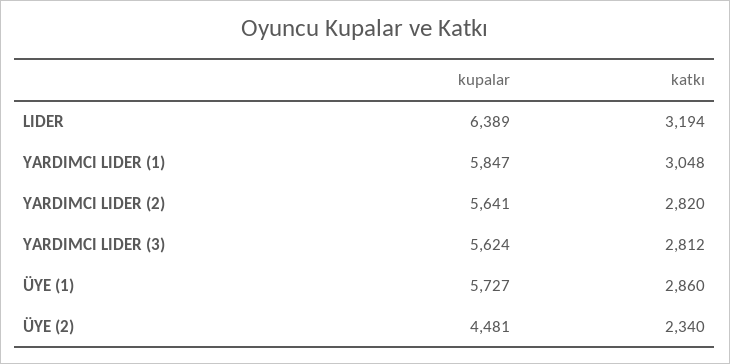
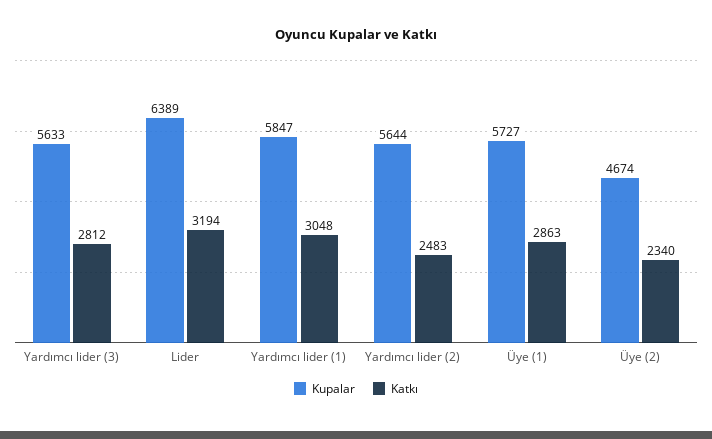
  {
    "kupalar": {
      "LIDER": 6389,
      "YARDIMCI LIDER (1)": 5847,
-     "YARDIMCI LIDER (2)": 5641,
+     "YARDIMCI LIDER (2)": 5644,
-     "YARDIMCI LIDER (3)": 5624,
+     "YARDIMCI LIDER (3)": 5633,
      "ÜYE (1)": 5727,
-     "ÜYE (2)": 4481
+     "ÜYE (2)": 4674
    },
    "katkı": {
      "LIDER": 3194,
      "YARDIMCI LIDER (1)": 3048,
-     "YARDIMCI LIDER (2)": 2820,
+     "YARDIMCI LIDER (2)": 2483,
      "YARDIMCI LIDER (3)": 2812,
-     "ÜYE (1)": 2860,
+     "ÜYE (1)": 2863,
      "ÜYE (2)": 2340
    }
  }

